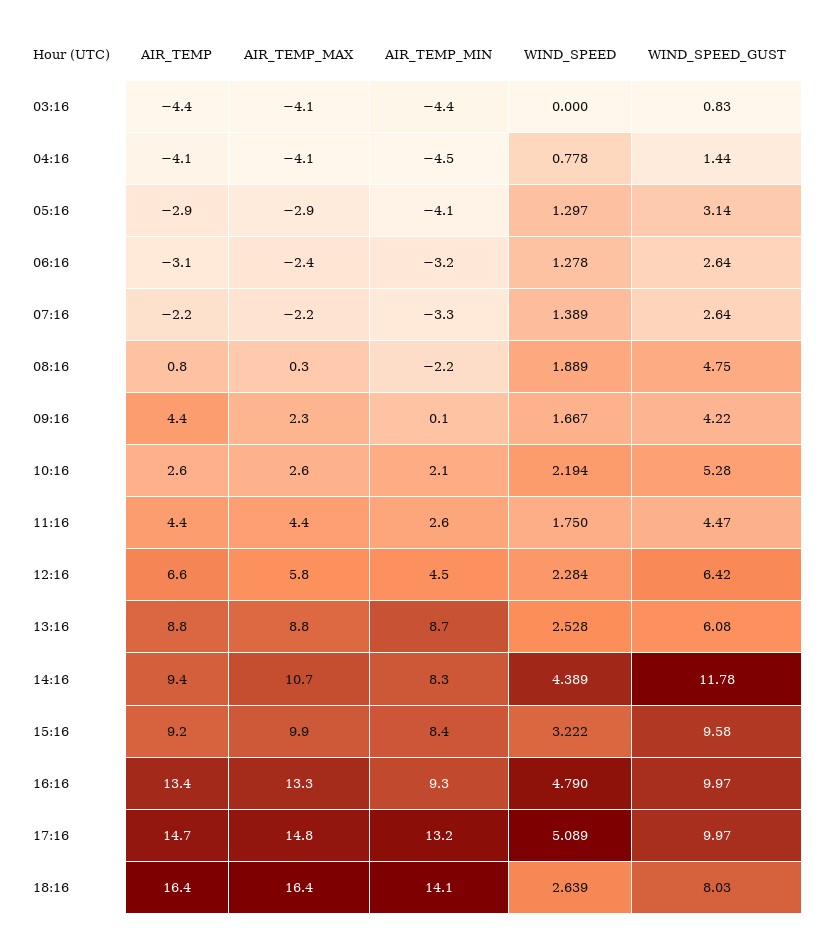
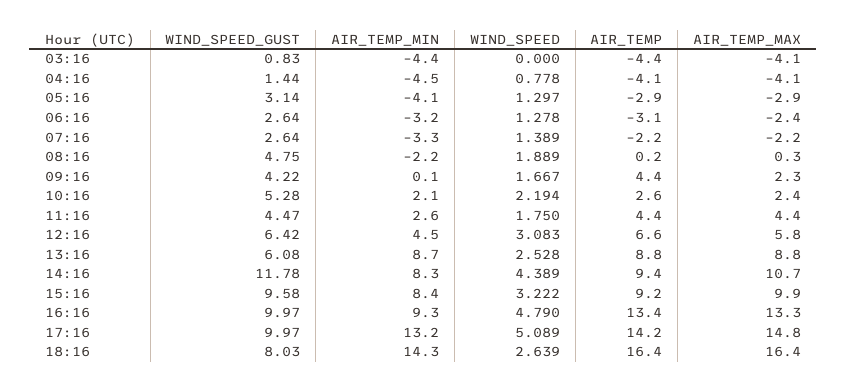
  {
    "AIR_TEMP": {
      "03:16": -4.4,
      "04:16": -4.1,
      "05:16": -2.9,
      "06:16": -3.1,
      "07:16": -2.2,
-     "08:16": 0.8,
+     "08:16": 0.2,
      "09:16": 4.4,
      "10:16": 2.6,
      "11:16": 4.4,
      "12:16": 6.6,
      "13:16": 8.8,
      "14:16": 9.4,
      "15:16": 9.2,
      "16:16": 13.4,
-     "17:16": 14.7,
+     "17:16": 14.2,
      "18:16": 16.4
    },
    "AIR_TEMP_MAX": {
      "03:16": -4.1,
      "04:16": -4.1,
      "05:16": -2.9,
      "06:16": -2.4,
      "07:16": -2.2,
      "08:16": 0.3,
      "09:16": 2.3,
-     "10:16": 2.6,
+     "10:16": 2.4,
      "11:16": 4.4,
      "12:16": 5.8,
      "13:16": 8.8,
      "14:16": 10.7,
      "15:16": 9.9,
      "16:16": 13.3,
      "17:16": 14.8,
      "18:16": 16.4
    },
    "AIR_TEMP_MIN": {
      "03:16": -4.4,
      "04:16": -4.5,
      "05:16": -4.1,
      "06:16": -3.2,
      "07:16": -3.3,
      "08:16": -2.2,
      "09:16": 0.1,
      "10:16": 2.1,
      "11:16": 2.6,
      "12:16": 4.5,
      "13:16": 8.7,
      "14:16": 8.3,
      "15:16": 8.4,
      "16:16": 9.3,
      "17:16": 13.2,
-     "18:16": 14.1
+     "18:16": 14.3
    },
    "WIND_SPEED": {
      "03:16": 0,
      "04:16": 0.778,
      "05:16": 1.297,
      "06:16": 1.278,
      "07:16": 1.389,
      "08:16": 1.889,
      "09:16": 1.667,
      "10:16": 2.194,
      "11:16": 1.75,
-     "12:16": 2.284,
+     "12:16": 3.083,
      "13:16": 2.528,
      "14:16": 4.389,
      "15:16": 3.222,
      "16:16": 4.79,
      "17:16": 5.089,
      "18:16": 2.639
    },
    "WIND_SPEED_GUST": {
      "03:16": 0.83,
      "04:16": 1.44,
      "05:16": 3.14,
      "06:16": 2.64,
      "07:16": 2.64,
      "08:16": 4.75,
      "09:16": 4.22,
      "10:16": 5.28,
      "11:16": 4.47,
      "12:16": 6.42,
      "13:16": 6.08,
      "14:16": 11.78,
      "15:16": 9.58,
      "16:16": 9.97,
      "17:16": 9.97,
      "18:16": 8.03
    }
  }

